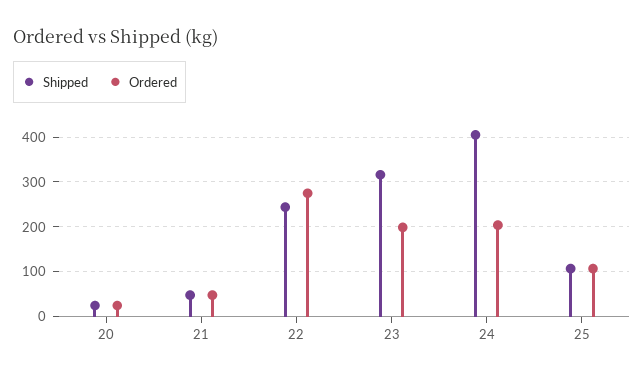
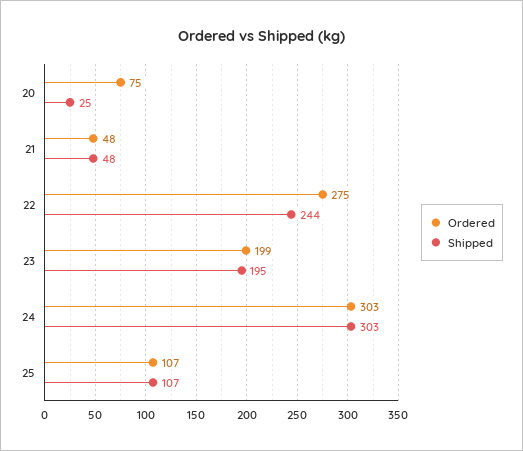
  {
    "Shipped": {
      "20": 25,
      "21": 48,
      "22": 244,
-     "23": 320,
+     "23": 195,
-     "24": 400,
+     "24": 303,
      "25": 107
    },
    "Ordered": {
-     "20": 20,
+     "20": 75,
      "21": 48,
      "22": 275,
      "23": 199,
-     "24": 200,
+     "24": 303,
      "25": 107
    }
  }

